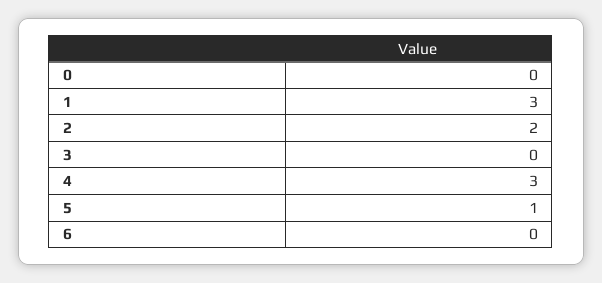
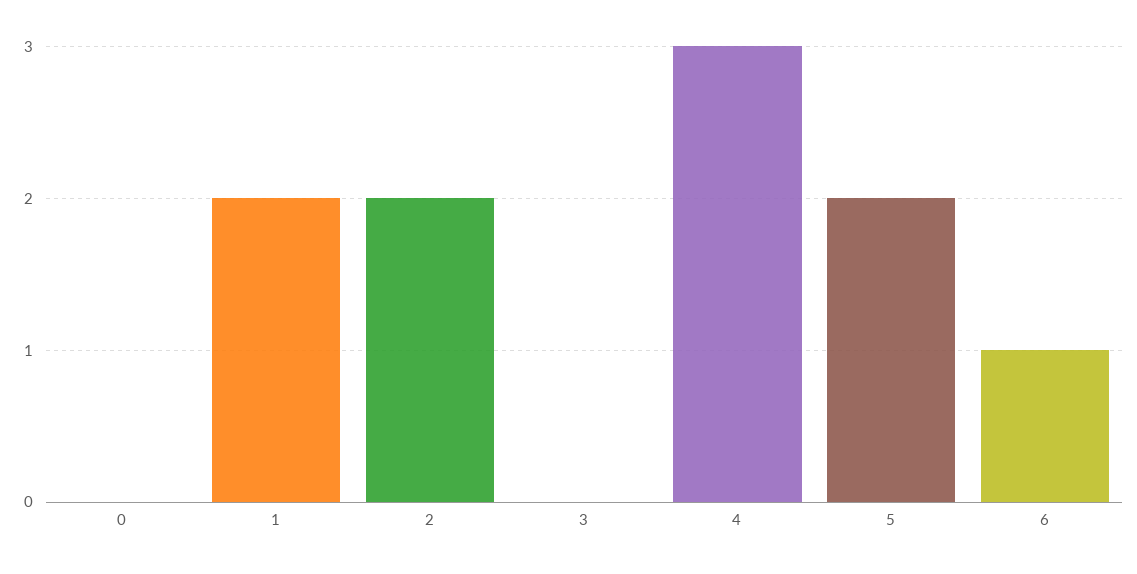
  {
    "0": 0,
-   "1": 3,
+   "1": 2,
    "2": 2,
    "3": 0,
    "4": 3,
-   "5": 1,
+   "5": 2,
-   "6": 0
+   "6": 1
  }

